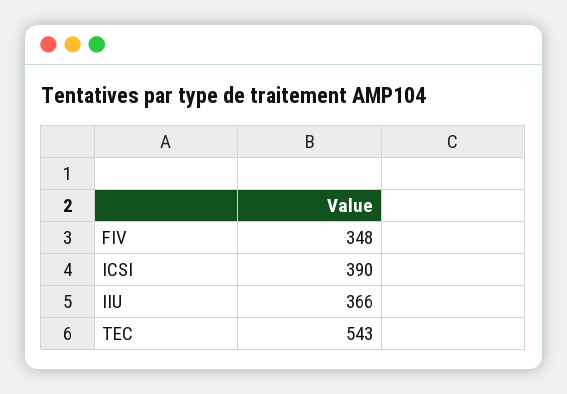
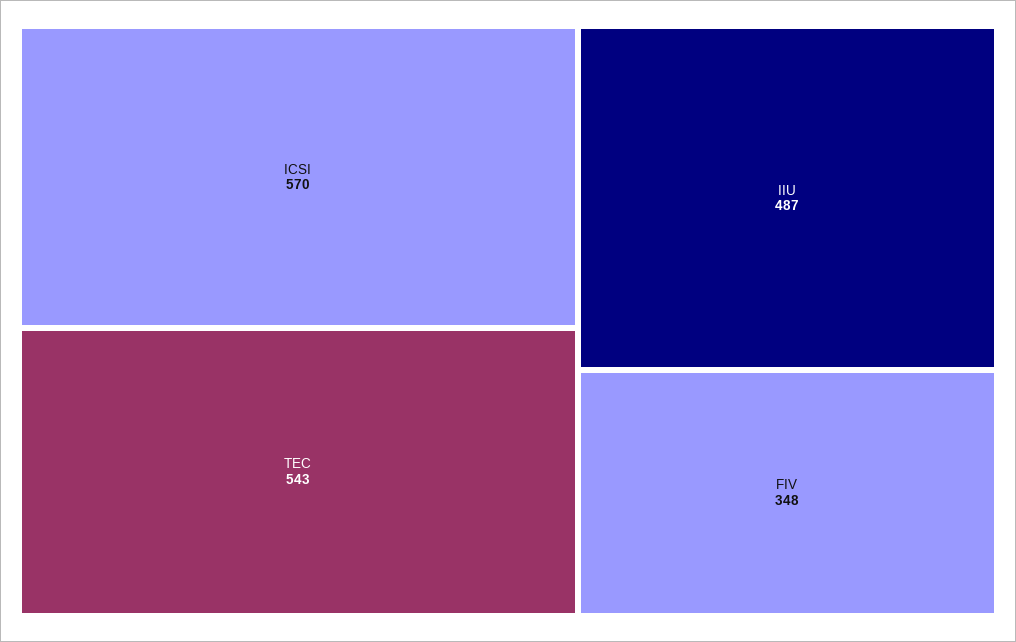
  {
    "FIV": 348,
-   "ICSI": 390,
+   "ICSI": 570,
-   "IIU": 366,
+   "IIU": 487,
    "TEC": 543
  }

